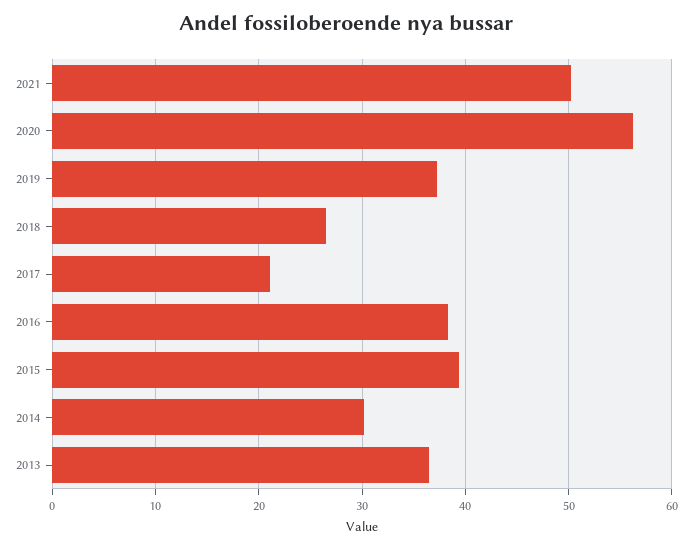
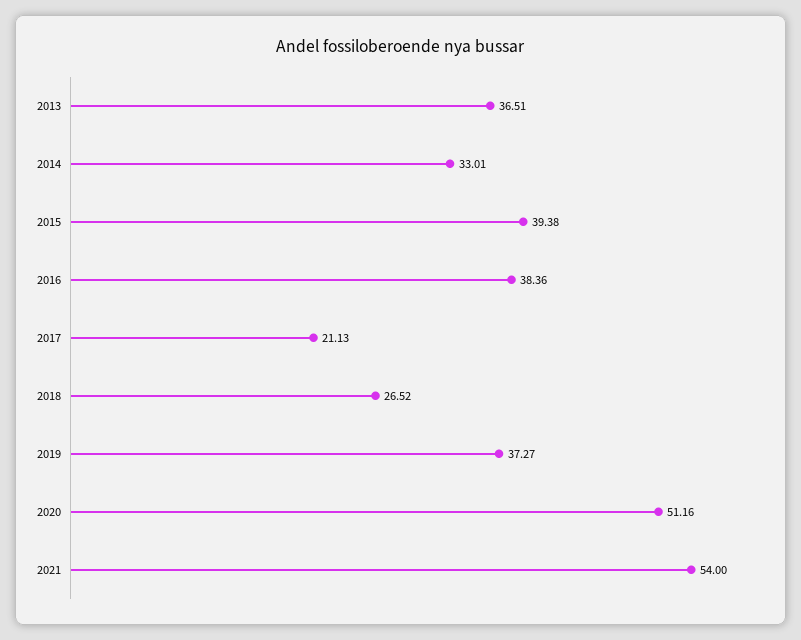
  {
-   "2021": 50,
+   "2021": 54,
-   "2020": 56,
+   "2020": 51.16,
    "2019": 37.27,
    "2018": 26.52,
    "2017": 21.13,
    "2016": 38.36,
    "2015": 39.38,
-   "2014": 30,
+   "2014": 33.01,
    "2013": 36.51
  }

